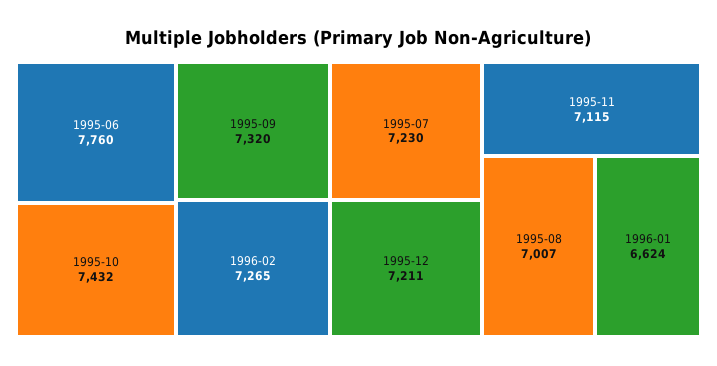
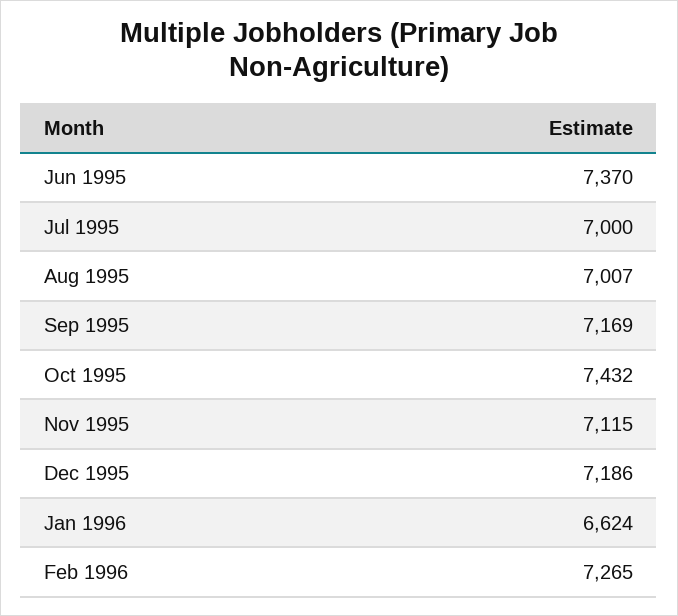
  {
-   "1995-06": 7760,
+   "1995-06": 7370,
    "1995-10": 7432,
-   "1995-09": 7320,
+   "1995-09": 7169,
    "1996-02": 7265,
-   "1995-07": 7230,
+   "1995-07": 7000,
-   "1995-12": 7211,
+   "1995-12": 7186,
    "1995-11": 7115,
    "1995-08": 7007,
    "1996-01": 6624
  }

